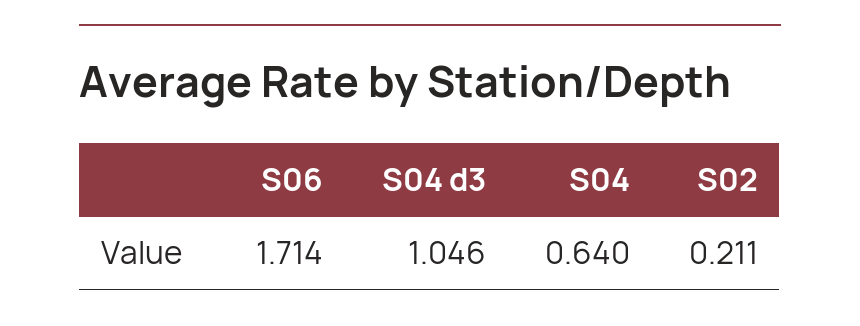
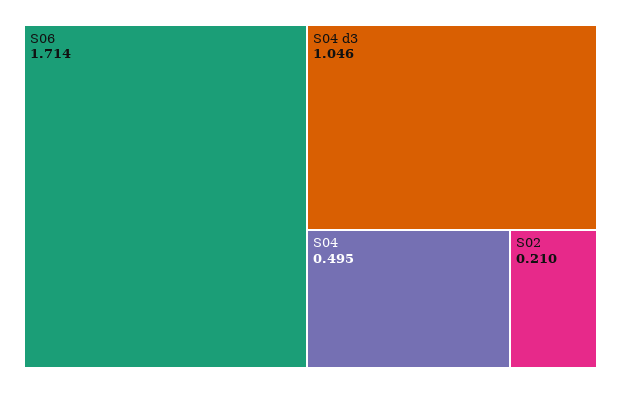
  {
    "S06": 1.714,
    "S04 d3": 1.046,
-   "S04": 0.64,
+   "S04": 0.495,
-   "S02": 0.211
+   "S02": 0.21
  }

